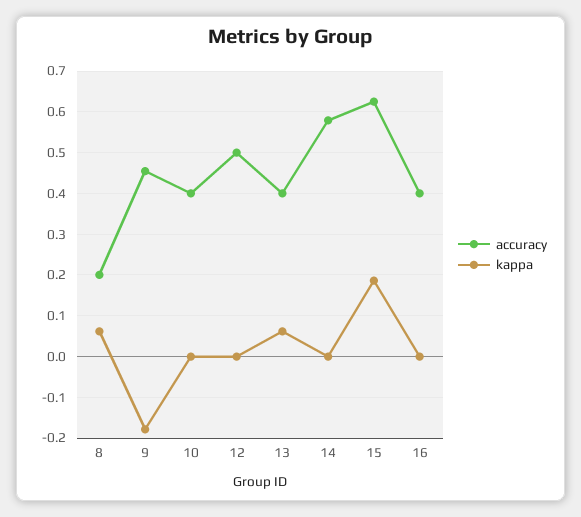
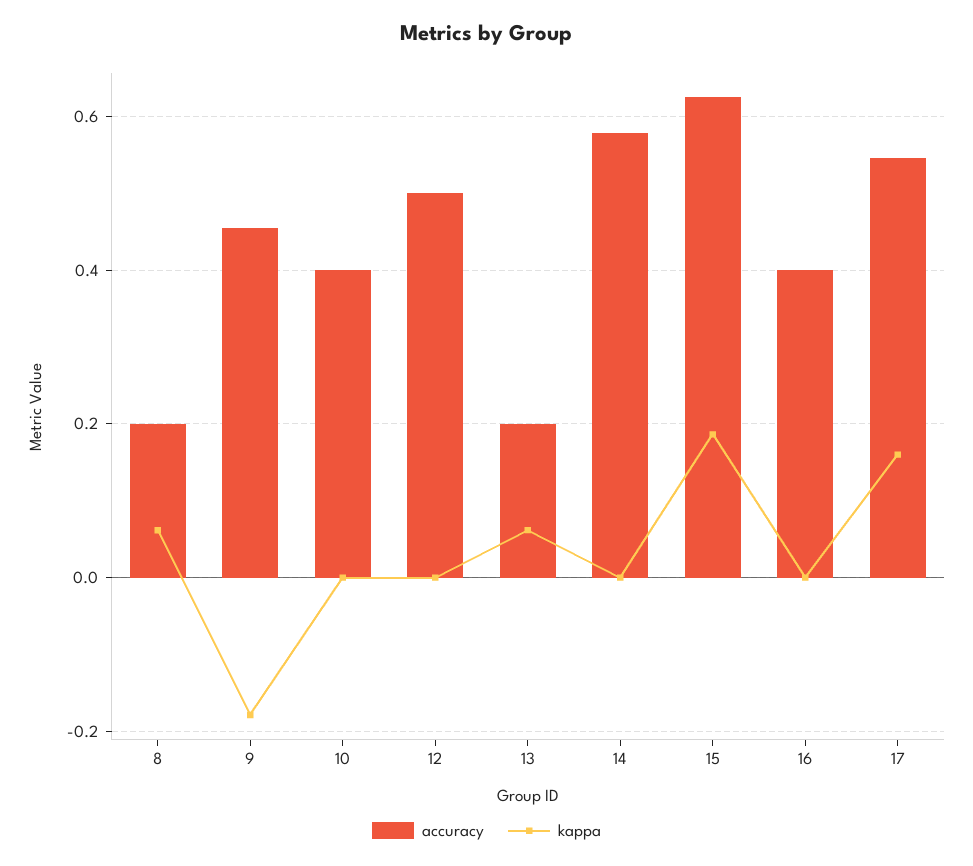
  {
    "accuracy": {
      "8": 0.2,
      "9": 0.46,
      "10": 0.4,
      "12": 0.5,
-     "13": 0.4,
+     "13": 0.2,
      "14": 0.58,
      "15": 0.62,
-     "16": 0.4
+     "16": 0.4,
+     "17": 0.54
    },
    "kappa": {
      "8": 0.06,
      "9": -0.18,
      "10": 0,
      "12": 0,
      "13": 0.06,
      "14": 0,
      "15": 0.18,
-     "16": 0
+     "16": 0,
+     "17": 0.16
    }
  }

